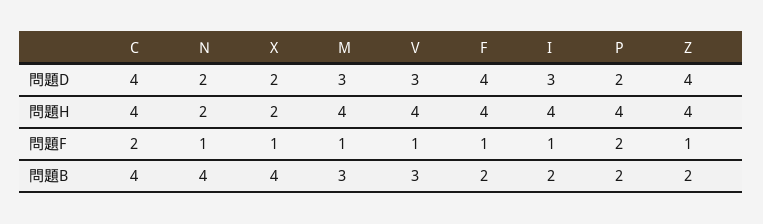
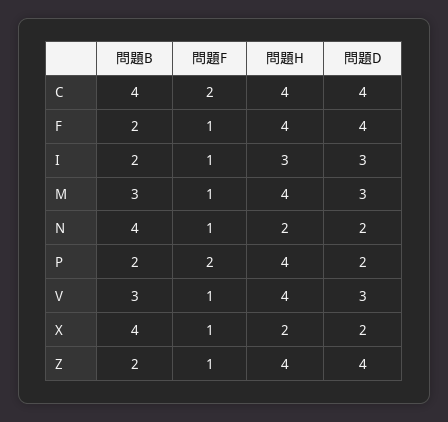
  {
    "C": {
      "問題D": 4,
      "問題H": 4,
      "問題F": 2,
      "問題B": 4
    },
    "N": {
      "問題D": 2,
      "問題H": 2,
      "問題F": 1,
      "問題B": 4
    },
    "X": {
      "問題D": 2,
      "問題H": 2,
      "問題F": 1,
      "問題B": 4
    },
    "M": {
      "問題D": 3,
      "問題H": 4,
      "問題F": 1,
      "問題B": 3
    },
    "V": {
      "問題D": 3,
      "問題H": 4,
      "問題F": 1,
      "問題B": 3
    },
    "F": {
      "問題D": 4,
      "問題H": 4,
      "問題F": 1,
      "問題B": 2
    },
    "I": {
      "問題D": 3,
-     "問題H": 4,
+     "問題H": 3,
      "問題F": 1,
      "問題B": 2
    },
    "P": {
      "問題D": 2,
      "問題H": 4,
      "問題F": 2,
      "問題B": 2
    },
    "Z": {
      "問題D": 4,
      "問題H": 4,
      "問題F": 1,
      "問題B": 2
    }
  }

